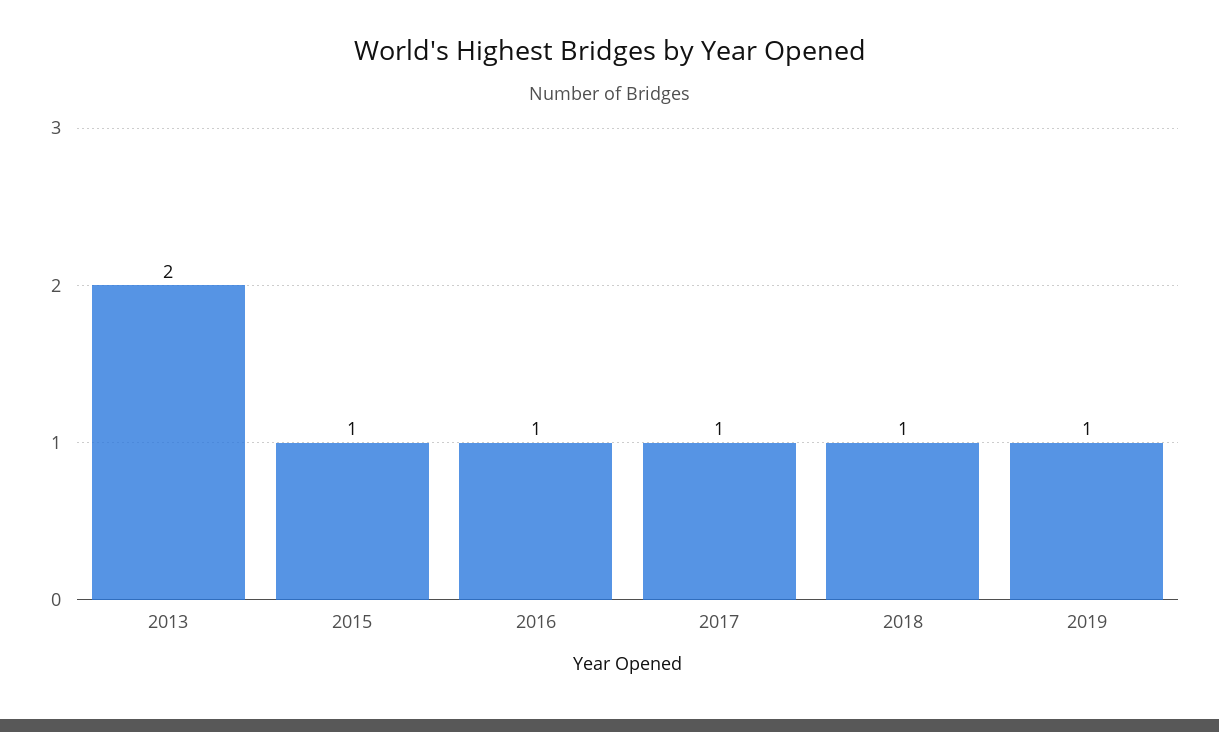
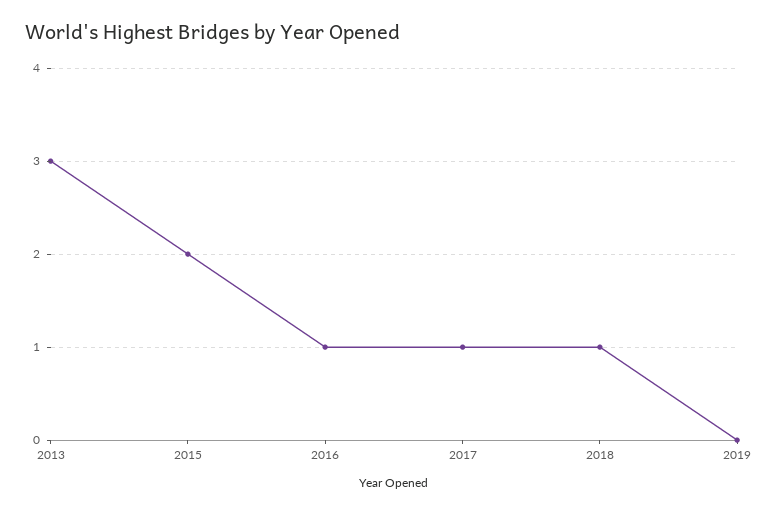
  {
-   "2013": 2,
+   "2013": 3,
-   "2015": 1,
+   "2015": 2,
    "2016": 1,
    "2017": 1,
    "2018": 1,
-   "2019": 1
+   "2019": 0
  }

